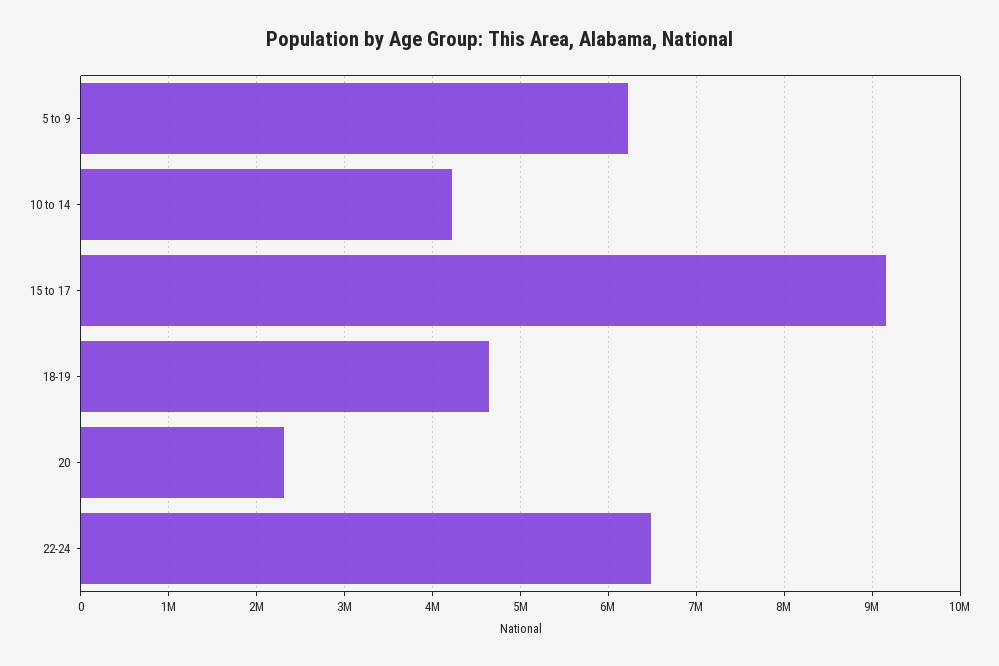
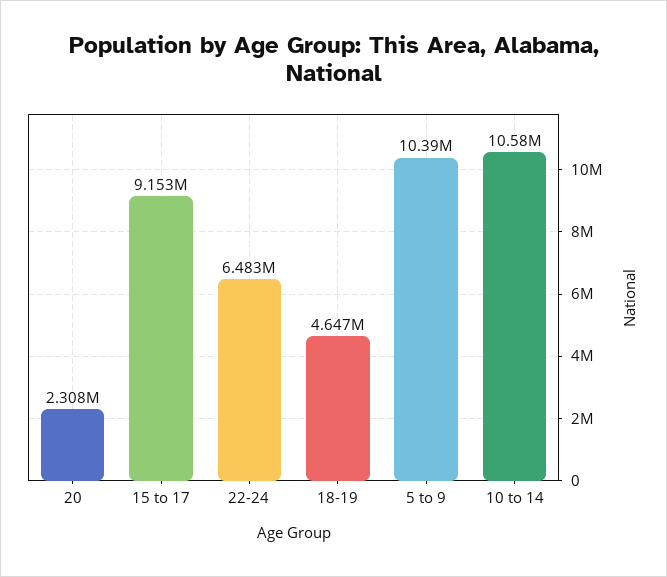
  {
-   "5 to 9": 6200000,
+   "5 to 9": 10390000,
-   "10 to 14": 4200000,
+   "10 to 14": 10580000,
    "15 to 17": 9153000,
    "18-19": 4647000,
    "20": 2308000,
    "22-24": 6483000
  }

